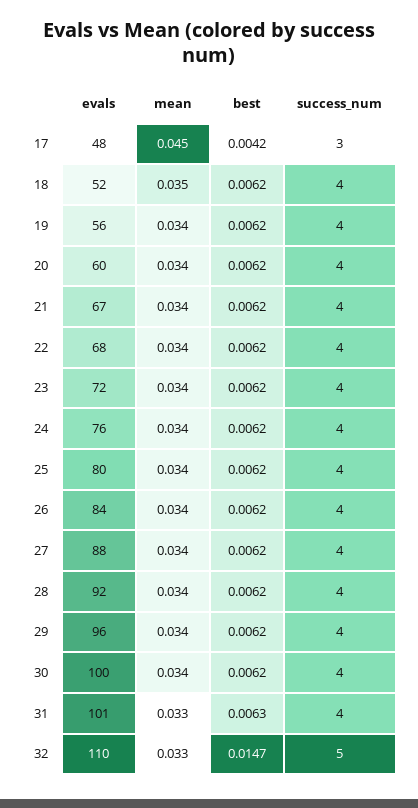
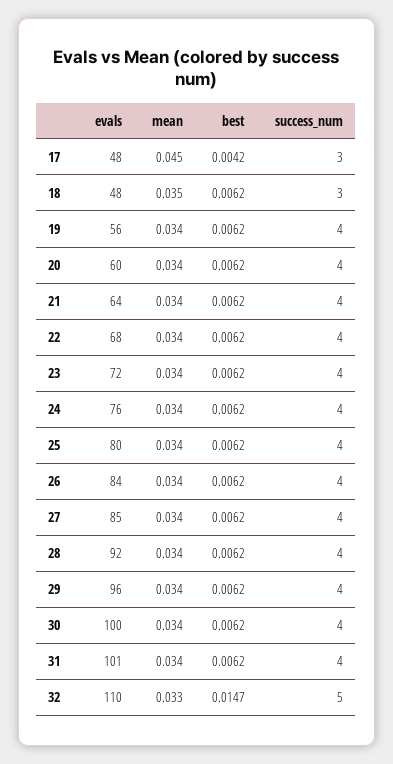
  {
    "evals": {
      "17": 48,
-     "18": 52,
+     "18": 48,
      "19": 56,
      "20": 60,
-     "21": 67,
+     "21": 64,
      "22": 68,
      "23": 72,
      "24": 76,
      "25": 80,
      "26": 84,
-     "27": 88,
+     "27": 85,
      "28": 92,
      "29": 96,
      "30": 100,
      "31": 101,
      "32": 110
    },
    "mean": {
      "17": 0.045,
      "18": 0.035,
      "19": 0.034,
      "20": 0.034,
      "21": 0.034,
      "22": 0.034,
      "23": 0.034,
      "24": 0.034,
      "25": 0.034,
      "26": 0.034,
      "27": 0.034,
      "28": 0.034,
      "29": 0.034,
      "30": 0.034,
-     "31": 0.033,
+     "31": 0.034,
      "32": 0.033
    },
    "best": {
      "17": 0.0042,
      "18": 0.0062,
      "19": 0.0062,
      "20": 0.0062,
      "21": 0.0062,
      "22": 0.0062,
      "23": 0.0062,
      "24": 0.0062,
      "25": 0.0062,
      "26": 0.0062,
      "27": 0.0062,
      "28": 0.0062,
      "29": 0.0062,
      "30": 0.0062,
-     "31": 0.0063,
+     "31": 0.0062,
      "32": 0.0147
    },
    "success_num": {
      "17": 3,
-     "18": 4,
+     "18": 3,
      "19": 4,
      "20": 4,
      "21": 4,
      "22": 4,
      "23": 4,
      "24": 4,
      "25": 4,
      "26": 4,
      "27": 4,
      "28": 4,
      "29": 4,
      "30": 4,
      "31": 4,
      "32": 5
    }
  }

